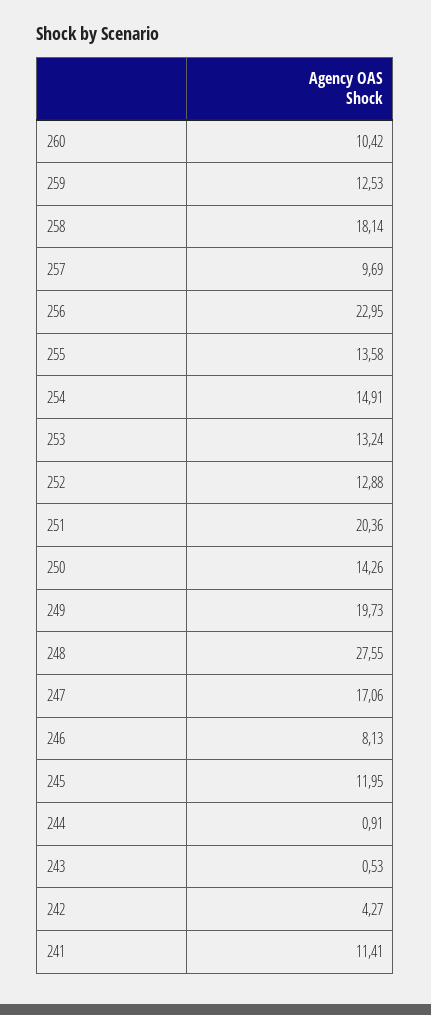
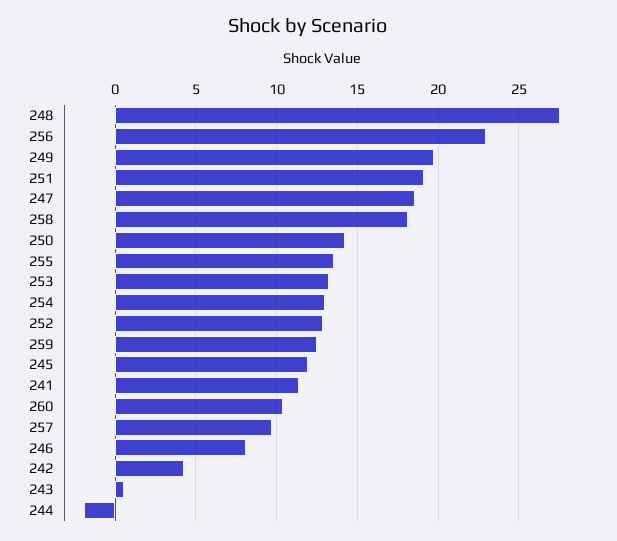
  {
    "260": 10.42,
    "259": 12.53,
    "258": 18.14,
    "257": 9.69,
    "256": 22.95,
    "255": 13.58,
-   "254": 14.91,
+   "254": 13,
    "253": 13.24,
    "252": 12.88,
-   "251": 20.36,
+   "251": 19,
    "250": 14.26,
    "249": 19.73,
    "248": 27.55,
-   "247": 17.06,
+   "247": 18.5,
    "246": 8.13,
    "245": 11.95,
-   "244": 0.91,
+   "244": -2,
    "243": 0.53,
    "242": 4.27,
    "241": 11.41
  }

